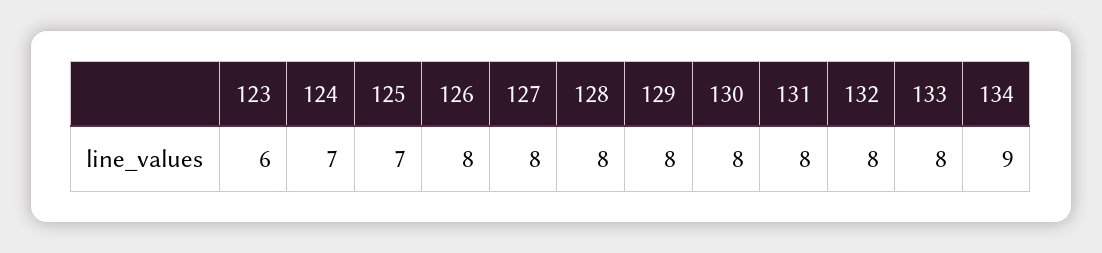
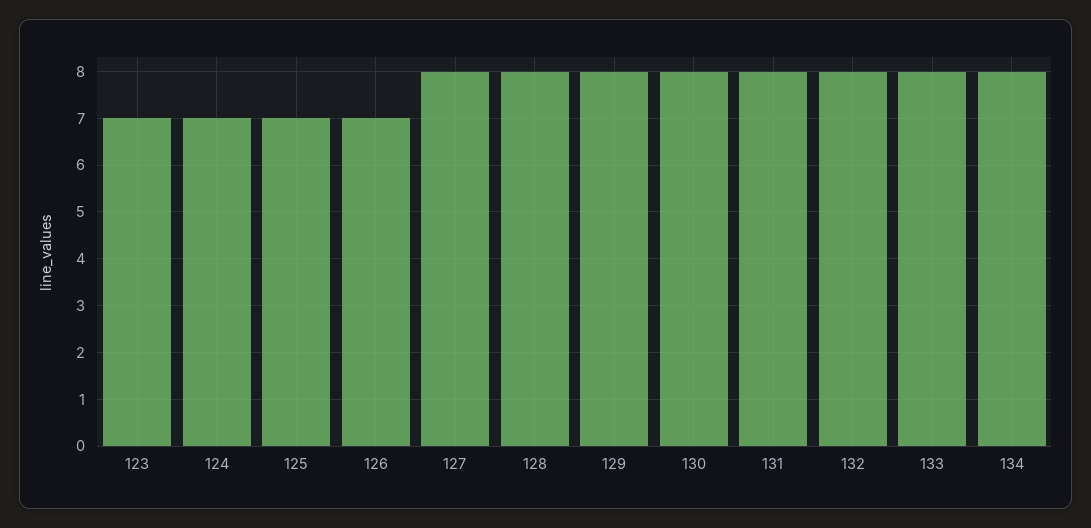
  {
-   "123": 6,
+   "123": 7,
    "124": 7,
    "125": 7,
-   "126": 8,
+   "126": 7,
    "127": 8,
    "128": 8,
    "129": 8,
    "130": 8,
    "131": 8,
    "132": 8,
    "133": 8,
-   "134": 9
+   "134": 8
  }

